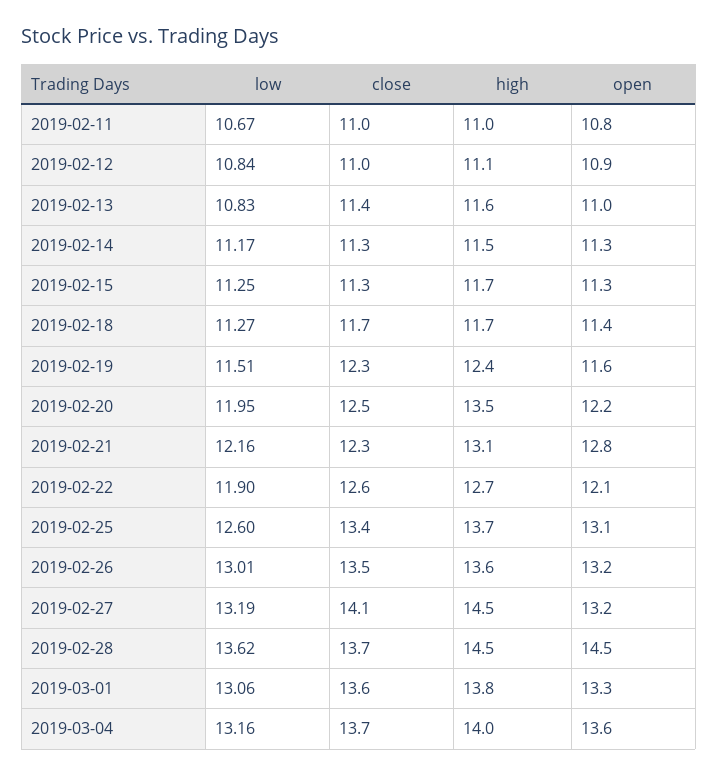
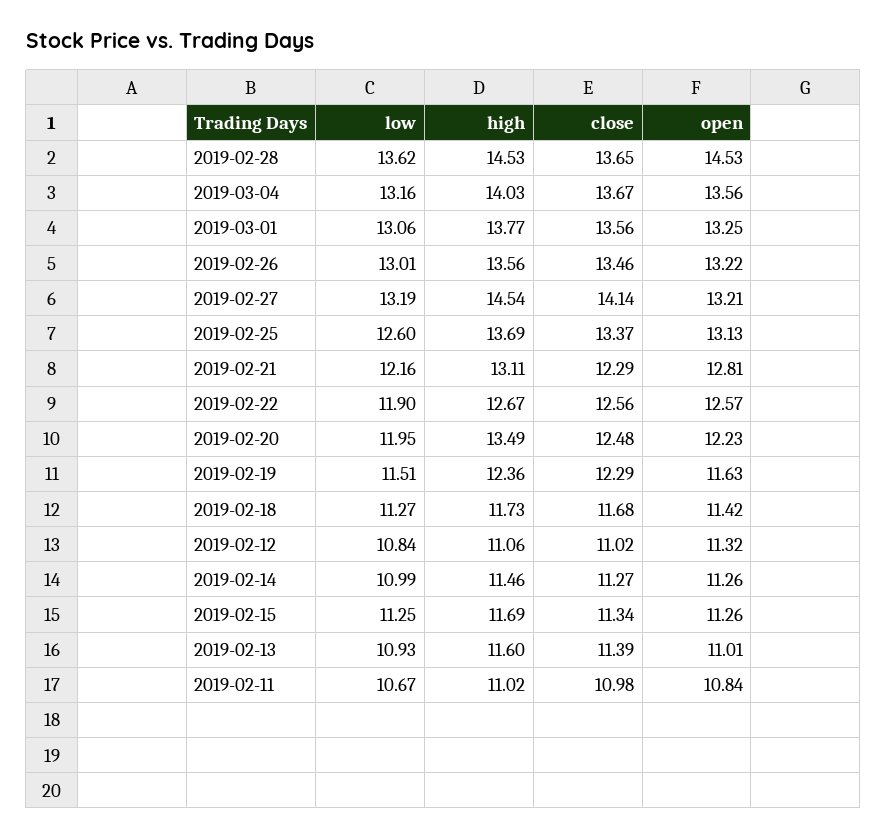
  {
    "low": {
      "2019-02-11": 10.67,
      "2019-02-12": 10.84,
-     "2019-02-13": 10.83,
+     "2019-02-13": 10.93,
-     "2019-02-14": 11.17,
+     "2019-02-14": 10.99,
      "2019-02-15": 11.25,
      "2019-02-18": 11.27,
      "2019-02-19": 11.51,
      "2019-02-20": 11.95,
      "2019-02-21": 12.16,
      "2019-02-22": 11.9,
      "2019-02-25": 12.6,
      "2019-02-26": 13.01,
      "2019-02-27": 13.19,
      "2019-02-28": 13.62,
      "2019-03-01": 13.06,
      "2019-03-04": 13.16
    },
    "close": {
      "2019-02-11": 10.98,
      "2019-02-12": 11.02,
      "2019-02-13": 11.39,
      "2019-02-14": 11.27,
      "2019-02-15": 11.34,
      "2019-02-18": 11.68,
      "2019-02-19": 12.29,
      "2019-02-20": 12.48,
      "2019-02-21": 12.29,
      "2019-02-22": 12.56,
      "2019-02-25": 13.37,
      "2019-02-26": 13.46,
      "2019-02-27": 14.14,
      "2019-02-28": 13.65,
      "2019-03-01": 13.56,
      "2019-03-04": 13.67
    },
    "high": {
      "2019-02-11": 11.02,
      "2019-02-12": 11.06,
      "2019-02-13": 11.6,
      "2019-02-14": 11.46,
      "2019-02-15": 11.69,
      "2019-02-18": 11.73,
      "2019-02-19": 12.36,
      "2019-02-20": 13.49,
      "2019-02-21": 13.11,
      "2019-02-22": 12.67,
      "2019-02-25": 13.69,
      "2019-02-26": 13.56,
      "2019-02-27": 14.54,
      "2019-02-28": 14.53,
      "2019-03-01": 13.77,
      "2019-03-04": 14.03
    },
    "open": {
      "2019-02-11": 10.84,
-     "2019-02-12": 10.9,
+     "2019-02-12": 11.32,
      "2019-02-13": 11.01,
      "2019-02-14": 11.26,
      "2019-02-15": 11.26,
      "2019-02-18": 11.42,
      "2019-02-19": 11.63,
      "2019-02-20": 12.23,
      "2019-02-21": 12.81,
-     "2019-02-22": 12.1,
+     "2019-02-22": 12.57,
      "2019-02-25": 13.13,
      "2019-02-26": 13.22,
      "2019-02-27": 13.21,
      "2019-02-28": 14.53,
      "2019-03-01": 13.25,
      "2019-03-04": 13.56
    }
  }

